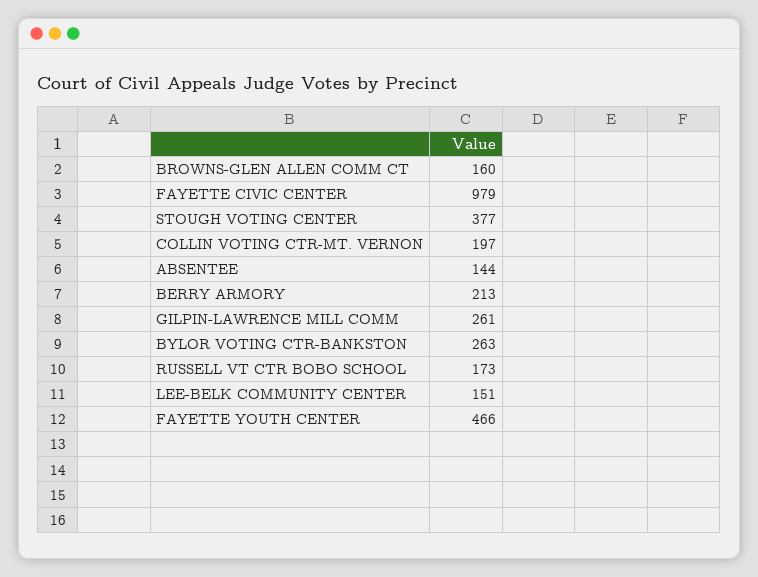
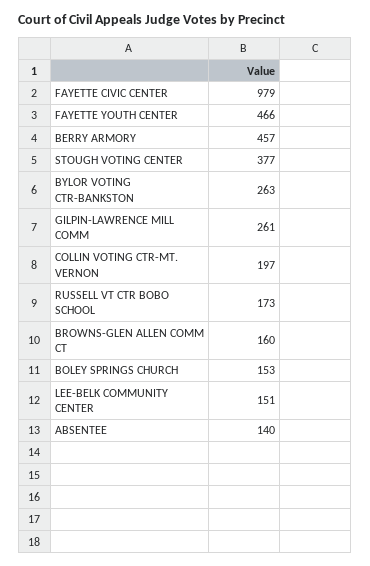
  {
    "BROWNS-GLEN ALLEN COMM CT": 160,
    "FAYETTE CIVIC CENTER": 979,
    "STOUGH VOTING CENTER": 377,
    "COLLIN VOTING CTR-MT. VERNON": 197,
-   "ABSENTEE": 144,
+   "ABSENTEE": 140,
-   "BERRY ARMORY": 213,
+   "BERRY ARMORY": 457,
    "GILPIN-LAWRENCE MILL COMM": 261,
    "BYLOR VOTING CTR-BANKSTON": 263,
    "RUSSELL VT CTR BOBO SCHOOL": 173,
    "LEE-BELK COMMUNITY CENTER": 151,
-   "FAYETTE YOUTH CENTER": 466
+   "FAYETTE YOUTH CENTER": 466,
+   "BOLEY SPRINGS CHURCH": 153
  }

